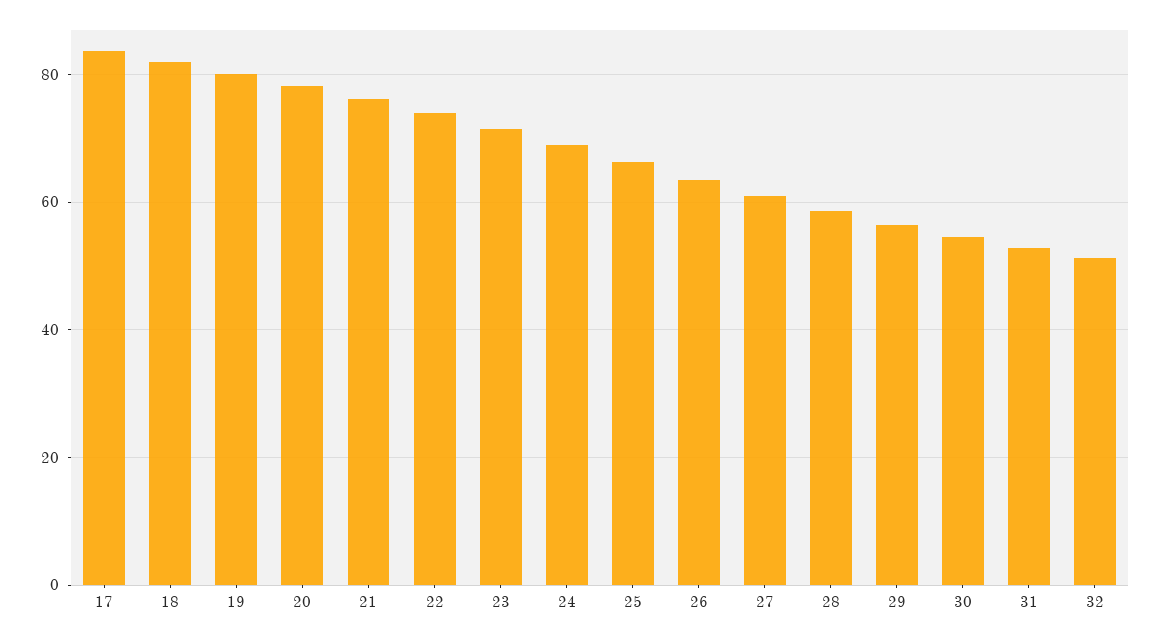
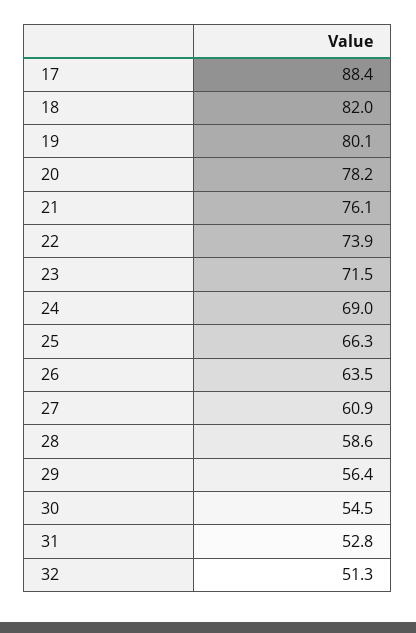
  {
-   "17": 84,
+   "17": 88.4,
    "18": 82,
    "19": 80.1,
    "20": 78.2,
    "21": 76.1,
    "22": 73.9,
    "23": 71.5,
    "24": 69,
    "25": 66.3,
    "26": 63.5,
    "27": 60.9,
    "28": 58.6,
    "29": 56.4,
    "30": 54.5,
    "31": 52.8,
    "32": 51.3
  }

